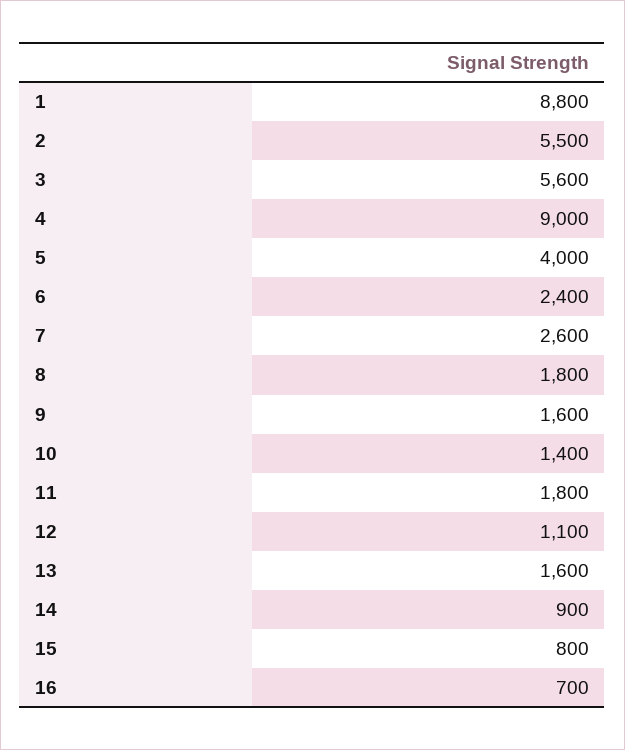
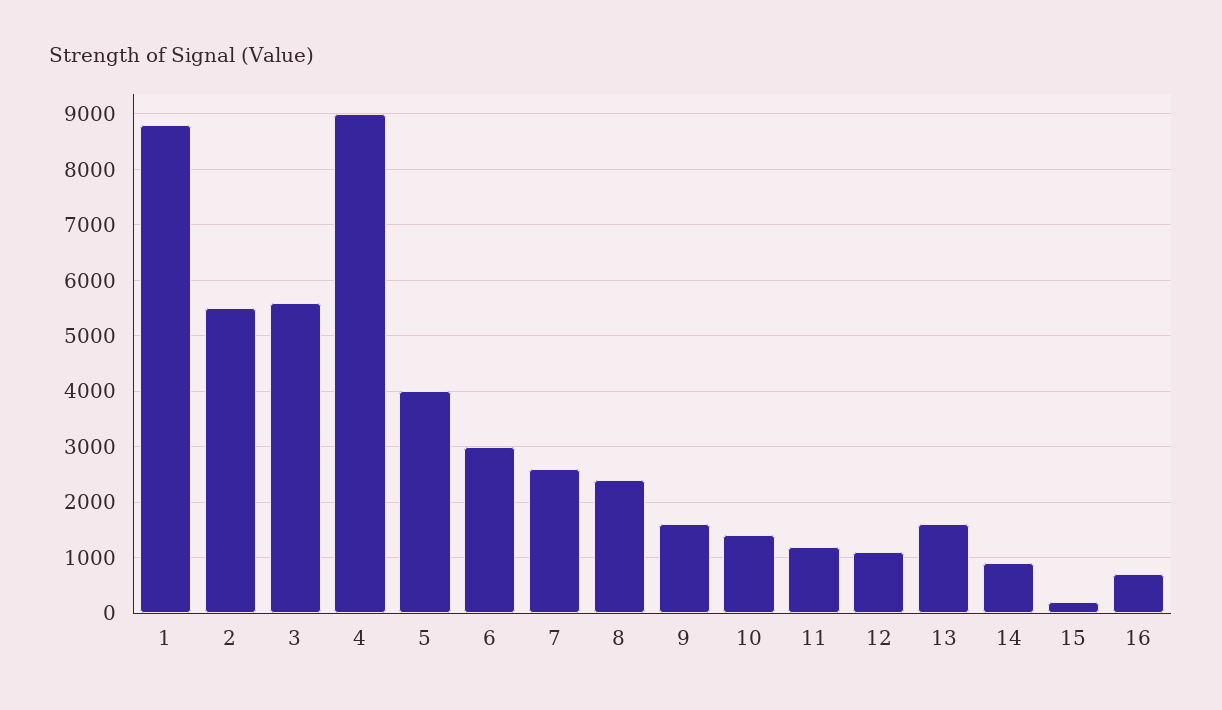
  {
    "1": 8800,
    "2": 5500,
    "3": 5600,
    "4": 9000,
    "5": 4000,
-   "6": 2400,
+   "6": 3000,
    "7": 2600,
-   "8": 1800,
+   "8": 2400,
    "9": 1600,
    "10": 1400,
-   "11": 1800,
+   "11": 1200,
    "12": 1100,
    "13": 1600,
    "14": 900,
-   "15": 800,
+   "15": 200,
    "16": 700
  }

